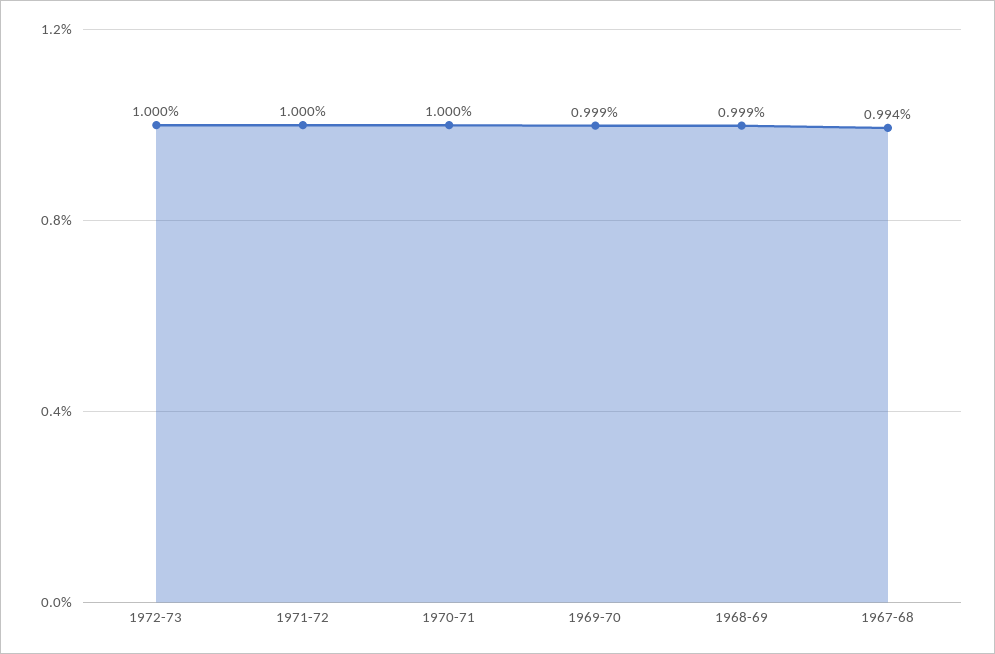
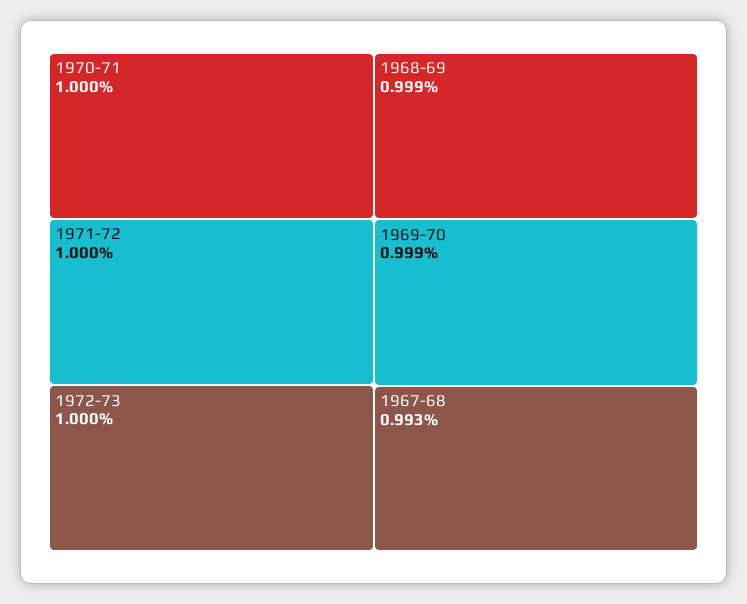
  {
    "1972-73": 1,
    "1971-72": 1,
    "1970-71": 1,
    "1969-70": 0.999,
    "1968-69": 0.999,
-   "1967-68": 0.994
+   "1967-68": 0.993
  }

